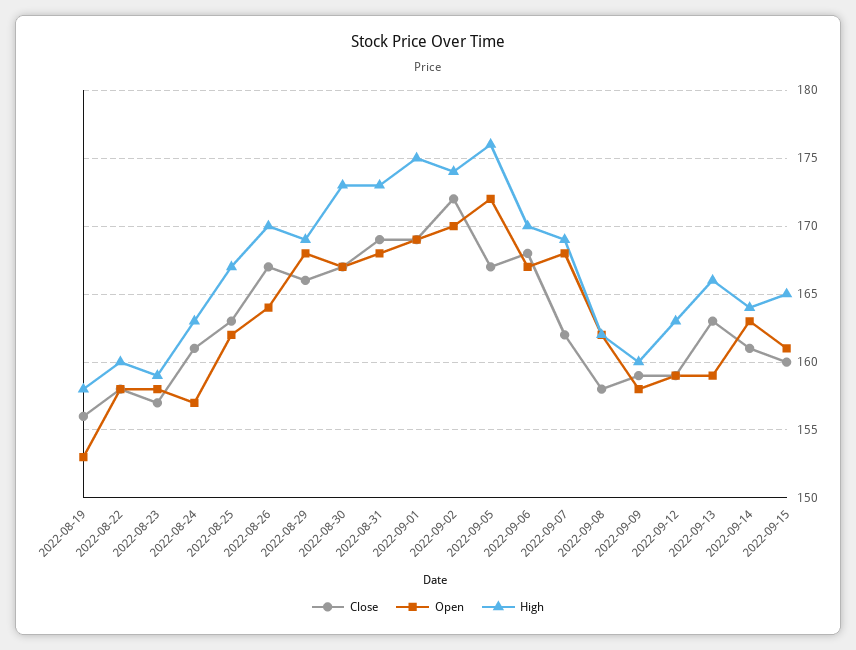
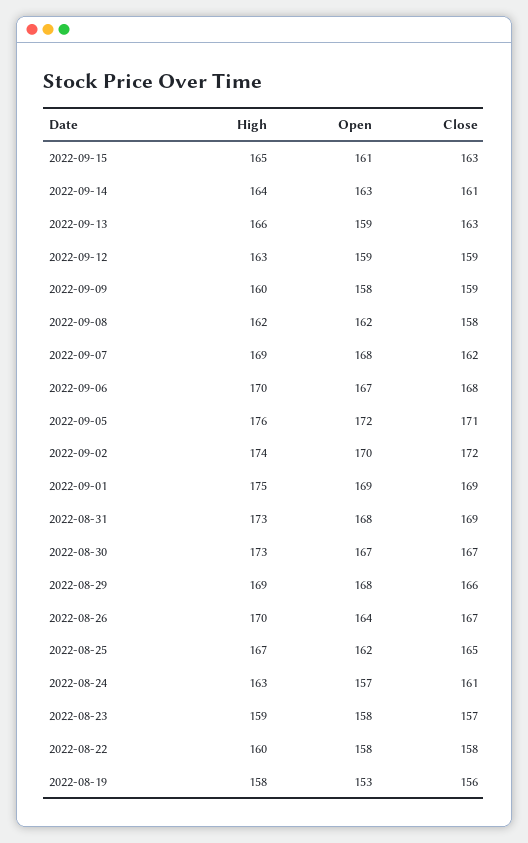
  {
    "Close": {
      "2022-08-19": 156,
      "2022-08-22": 158,
      "2022-08-23": 157,
      "2022-08-24": 161,
-     "2022-08-25": 163,
+     "2022-08-25": 165,
      "2022-08-26": 167,
      "2022-08-29": 166,
      "2022-08-30": 167,
      "2022-08-31": 169,
      "2022-09-01": 169,
      "2022-09-02": 172,
-     "2022-09-05": 167,
+     "2022-09-05": 171,
      "2022-09-06": 168,
      "2022-09-07": 162,
      "2022-09-08": 158,
      "2022-09-09": 159,
      "2022-09-12": 159,
      "2022-09-13": 163,
      "2022-09-14": 161,
-     "2022-09-15": 160
+     "2022-09-15": 163
    },
    "Open": {
      "2022-08-19": 153,
      "2022-08-22": 158,
      "2022-08-23": 158,
      "2022-08-24": 157,
      "2022-08-25": 162,
      "2022-08-26": 164,
      "2022-08-29": 168,
      "2022-08-30": 167,
      "2022-08-31": 168,
      "2022-09-01": 169,
      "2022-09-02": 170,
      "2022-09-05": 172,
      "2022-09-06": 167,
      "2022-09-07": 168,
      "2022-09-08": 162,
      "2022-09-09": 158,
      "2022-09-12": 159,
      "2022-09-13": 159,
      "2022-09-14": 163,
      "2022-09-15": 161
    },
    "High": {
      "2022-08-19": 158,
      "2022-08-22": 160,
      "2022-08-23": 159,
      "2022-08-24": 163,
      "2022-08-25": 167,
      "2022-08-26": 170,
      "2022-08-29": 169,
      "2022-08-30": 173,
      "2022-08-31": 173,
      "2022-09-01": 175,
      "2022-09-02": 174,
      "2022-09-05": 176,
      "2022-09-06": 170,
      "2022-09-07": 169,
      "2022-09-08": 162,
      "2022-09-09": 160,
      "2022-09-12": 163,
      "2022-09-13": 166,
      "2022-09-14": 164,
      "2022-09-15": 165
    }
  }

